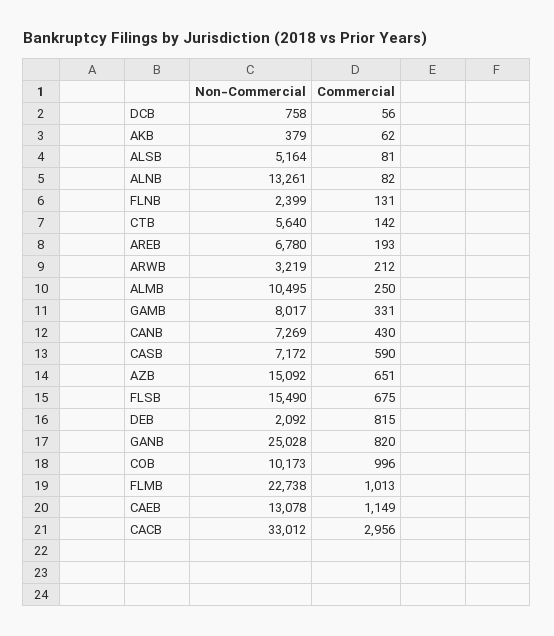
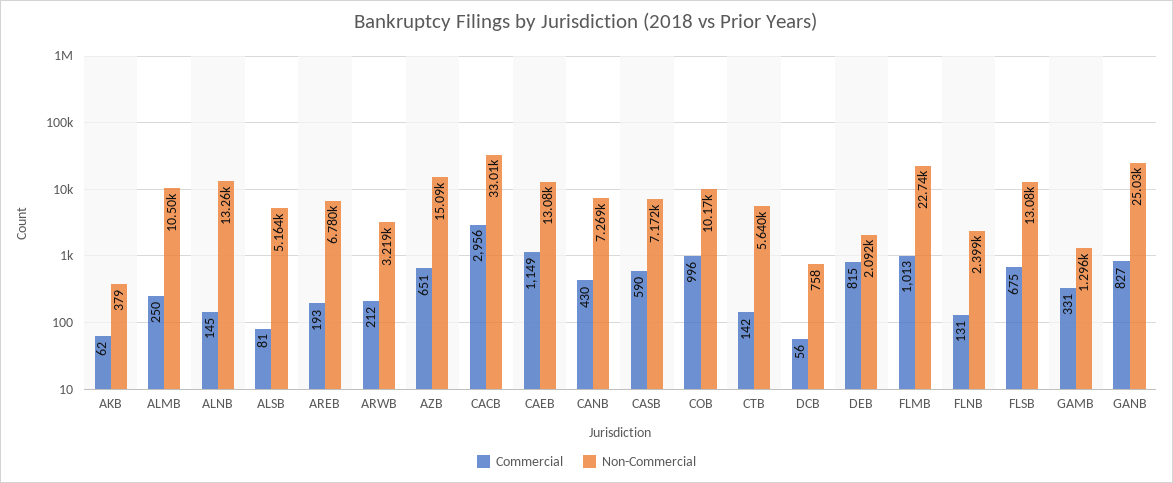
  {
    "Non-Commercial": {
      "DCB": 758,
      "AKB": 379,
      "ALSB": 5164,
      "ALNB": 13261,
      "FLNB": 2399,
      "CTB": 5640,
      "AREB": 6780,
      "ARWB": 3219,
      "ALMB": 10495,
-     "GAMB": 8017,
+     "GAMB": 1296,
      "CANB": 7269,
      "CASB": 7172,
      "AZB": 15092,
-     "FLSB": 15490,
+     "FLSB": 13080,
      "DEB": 2092,
      "GANB": 25028,
      "COB": 10173,
      "FLMB": 22738,
      "CAEB": 13078,
      "CACB": 33012
    },
    "Commercial": {
      "DCB": 56,
      "AKB": 62,
      "ALSB": 81,
-     "ALNB": 82,
+     "ALNB": 145,
      "FLNB": 131,
      "CTB": 142,
      "AREB": 193,
      "ARWB": 212,
      "ALMB": 250,
      "GAMB": 331,
      "CANB": 430,
      "CASB": 590,
      "AZB": 651,
      "FLSB": 675,
      "DEB": 815,
-     "GANB": 820,
+     "GANB": 827,
      "COB": 996,
      "FLMB": 1013,
      "CAEB": 1149,
      "CACB": 2956
    }
  }

